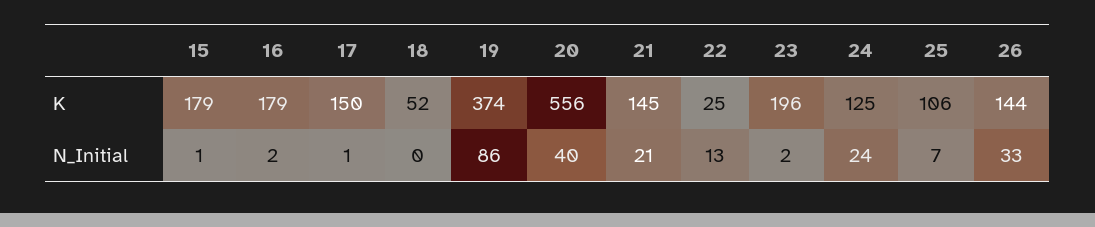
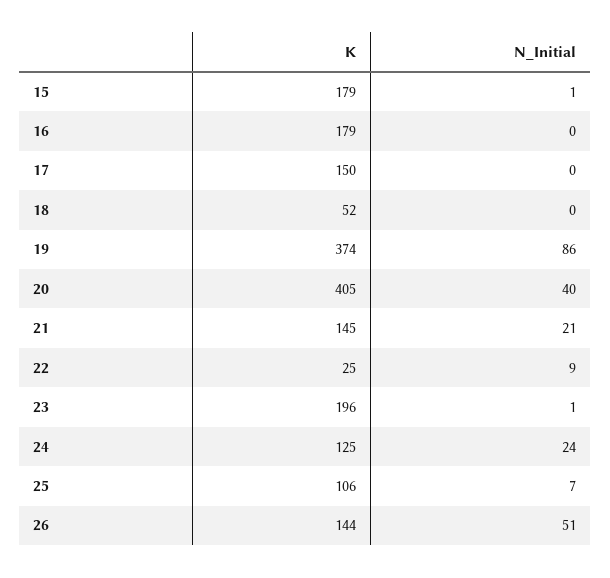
  {
    "15": {
      "K": 179,
      "N_Initial": 1
    },
    "16": {
      "K": 179,
-     "N_Initial": 2
+     "N_Initial": 0
    },
    "17": {
      "K": 150,
-     "N_Initial": 1
+     "N_Initial": 0
    },
    "18": {
      "K": 52,
      "N_Initial": 0
    },
    "19": {
      "K": 374,
      "N_Initial": 86
    },
    "20": {
-     "K": 556,
+     "K": 405,
      "N_Initial": 40
    },
    "21": {
      "K": 145,
      "N_Initial": 21
    },
    "22": {
      "K": 25,
-     "N_Initial": 13
+     "N_Initial": 9
    },
    "23": {
      "K": 196,
-     "N_Initial": 2
+     "N_Initial": 1
    },
    "24": {
      "K": 125,
      "N_Initial": 24
    },
    "25": {
      "K": 106,
      "N_Initial": 7
    },
    "26": {
      "K": 144,
-     "N_Initial": 33
+     "N_Initial": 51
    }
  }

